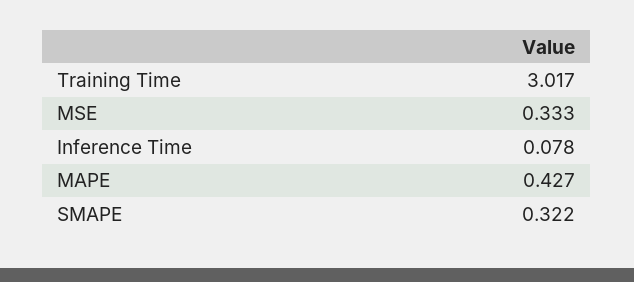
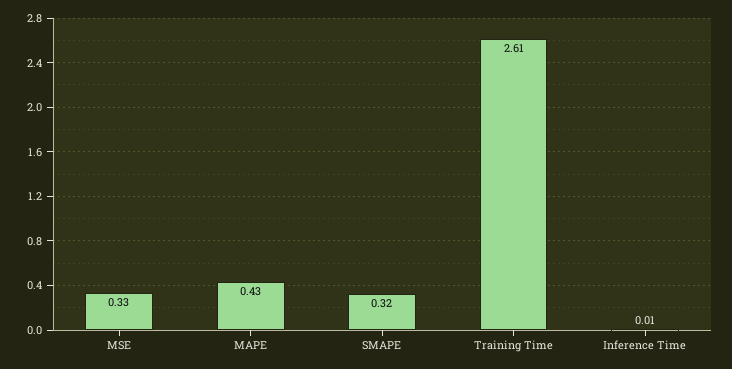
  {
-   "Training Time": 3.017,
+   "Training Time": 2.61,
    "MSE": 0.333,
-   "Inference Time": 0.078,
+   "Inference Time": 0.01,
    "MAPE": 0.427,
    "SMAPE": 0.322
  }

